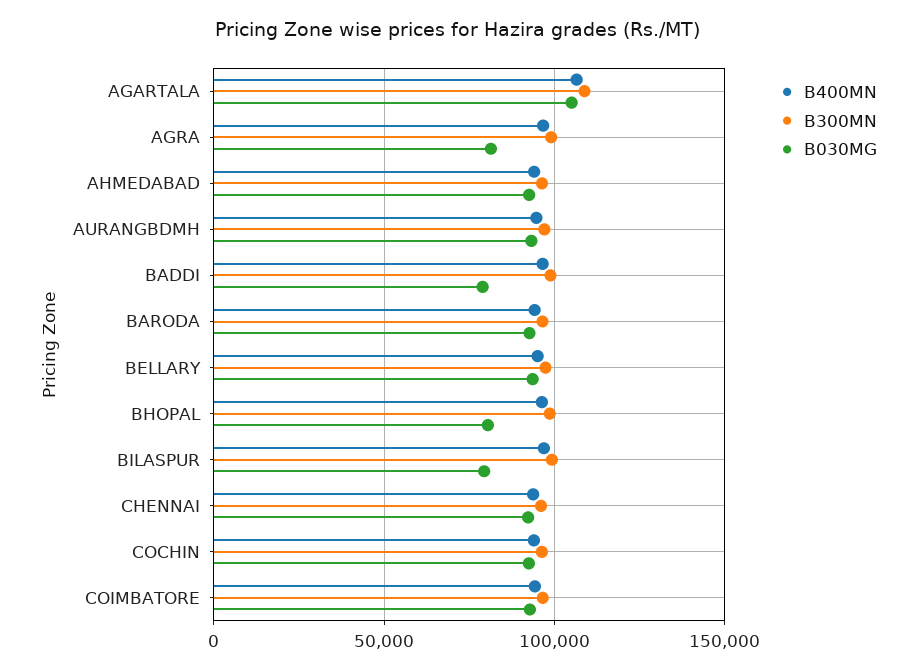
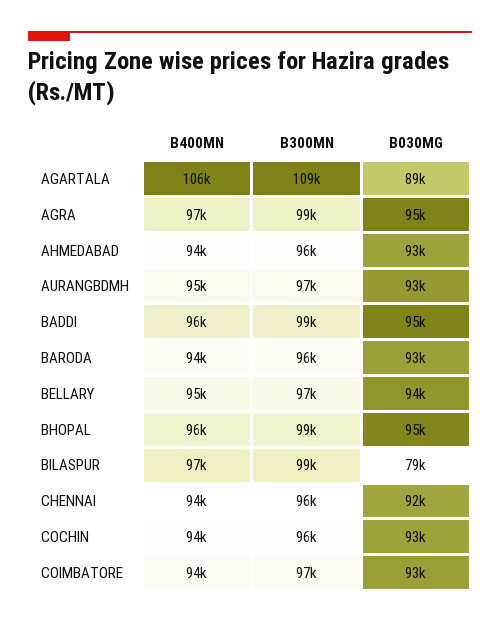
  {
    "B400MN": {
      "AGARTALA": 106000,
      "AGRA": 97000,
      "AHMEDABAD": 94000,
      "AURANGBDMH": 95000,
      "BADDI": 96000,
      "BARODA": 94000,
      "BELLARY": 95000,
      "BHOPAL": 96000,
      "BILASPUR": 97000,
      "CHENNAI": 94000,
      "COCHIN": 94000,
      "COIMBATORE": 94000
    },
    "B300MN": {
      "AGARTALA": 109000,
      "AGRA": 99000,
      "AHMEDABAD": 96000,
      "AURANGBDMH": 97000,
      "BADDI": 99000,
      "BARODA": 96000,
      "BELLARY": 97000,
      "BHOPAL": 99000,
      "BILASPUR": 99000,
      "CHENNAI": 96000,
      "COCHIN": 96000,
      "COIMBATORE": 97000
    },
    "B030MG": {
-     "AGARTALA": 105000,
+     "AGARTALA": 89000,
-     "AGRA": 80000,
+     "AGRA": 95000,
      "AHMEDABAD": 93000,
      "AURANGBDMH": 93000,
-     "BADDI": 80000,
+     "BADDI": 95000,
      "BARODA": 93000,
      "BELLARY": 94000,
-     "BHOPAL": 80000,
+     "BHOPAL": 95000,
      "BILASPUR": 79000,
      "CHENNAI": 92000,
      "COCHIN": 93000,
      "COIMBATORE": 93000
    }
  }

